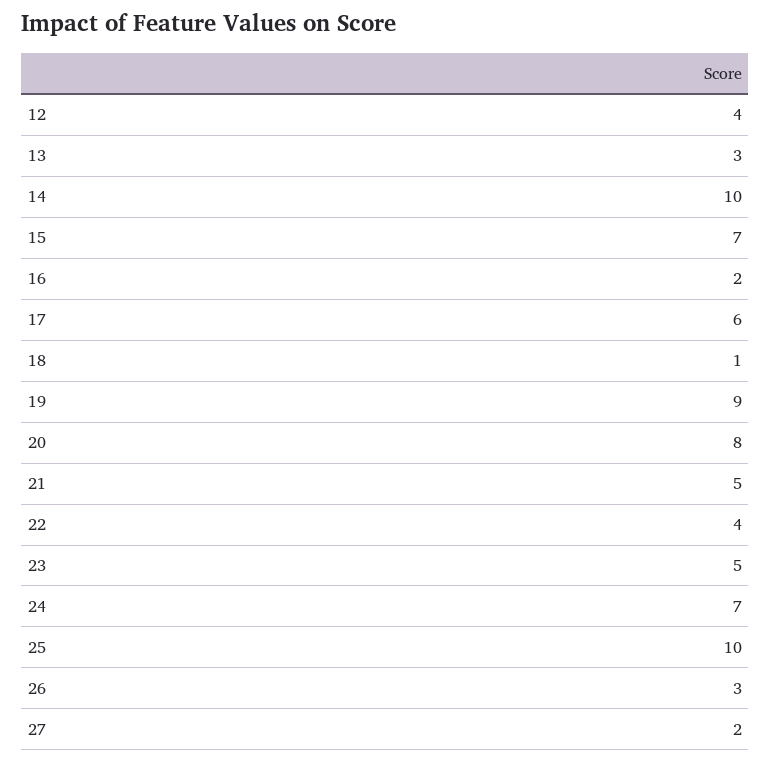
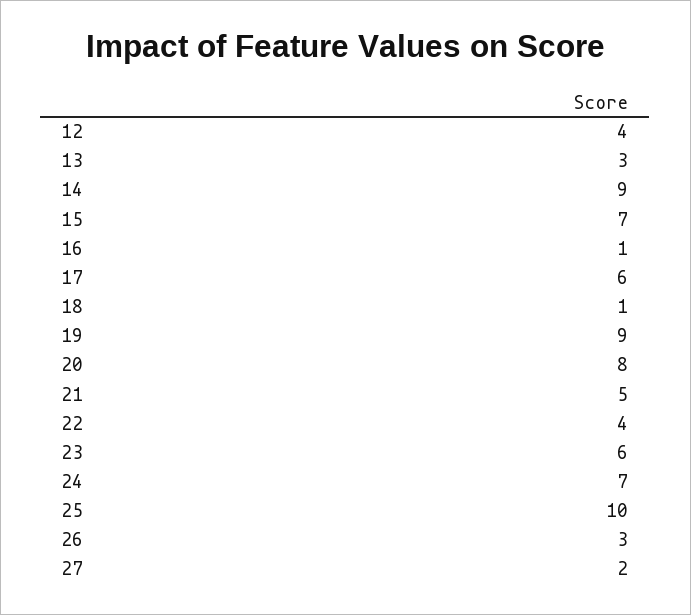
  {
    "12": 4,
    "13": 3,
-   "14": 10,
+   "14": 9,
    "15": 7,
-   "16": 2,
+   "16": 1,
    "17": 6,
    "18": 1,
    "19": 9,
    "20": 8,
    "21": 5,
    "22": 4,
-   "23": 5,
+   "23": 6,
    "24": 7,
    "25": 10,
    "26": 3,
    "27": 2
  }

